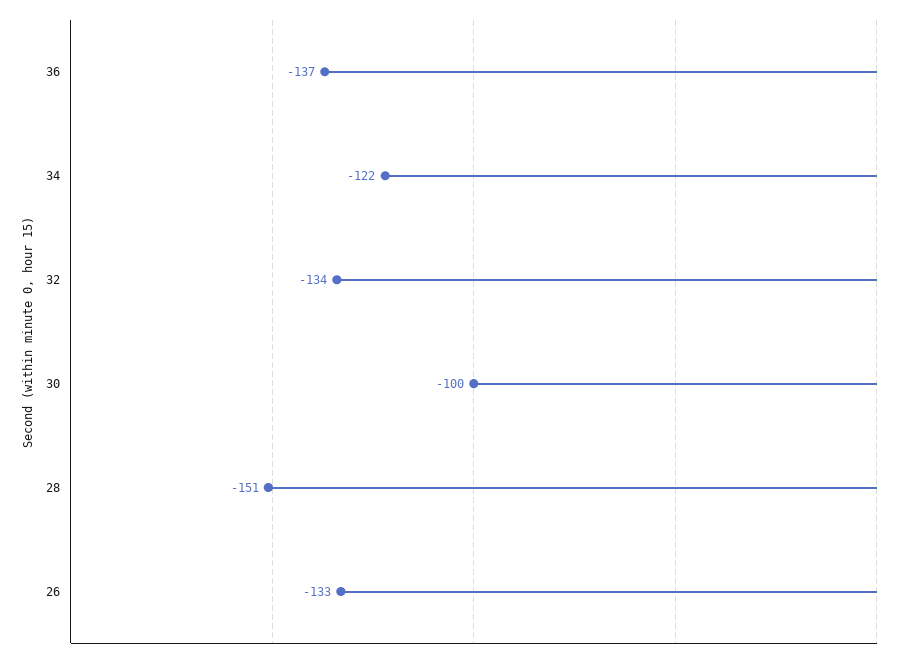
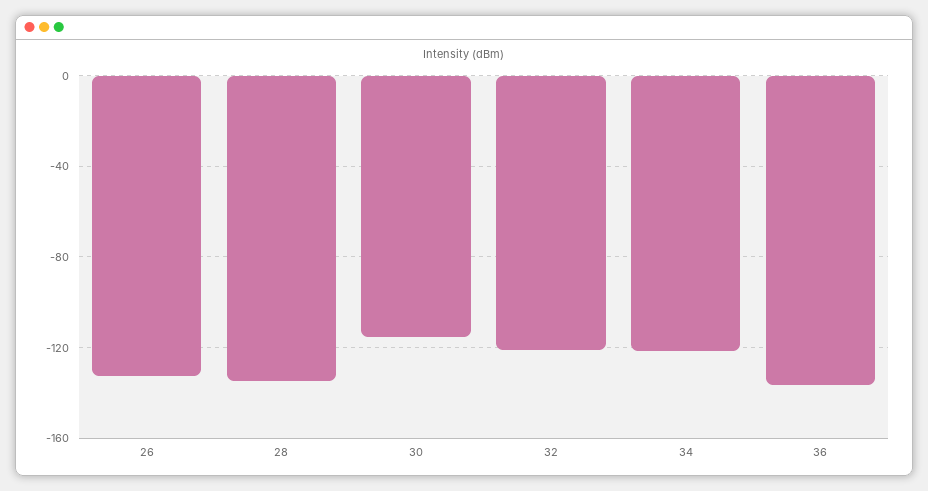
  {
    "36": -137,
    "34": -122,
-   "32": -134,
+   "32": -120,
-   "30": -100,
+   "30": -115,
-   "28": -151,
+   "28": -135,
    "26": -133
  }

